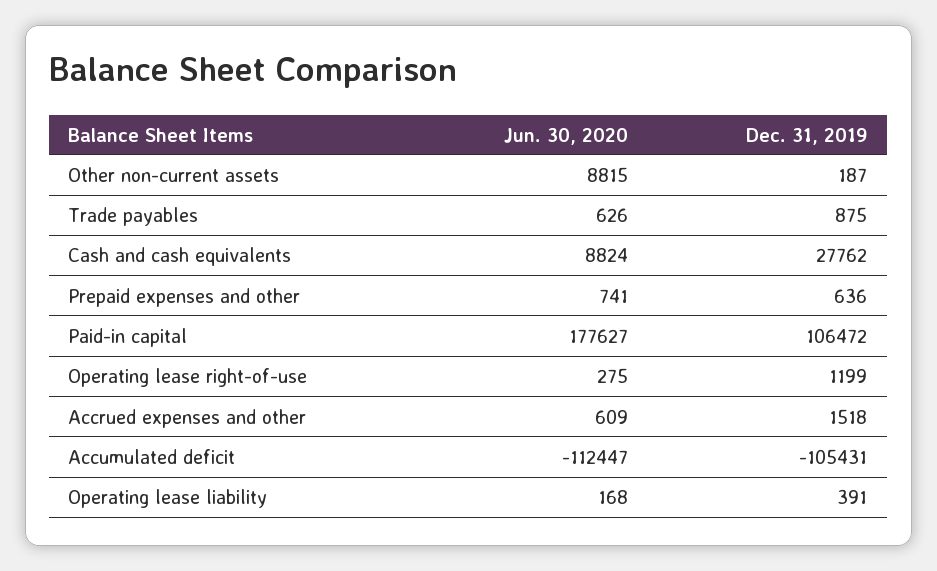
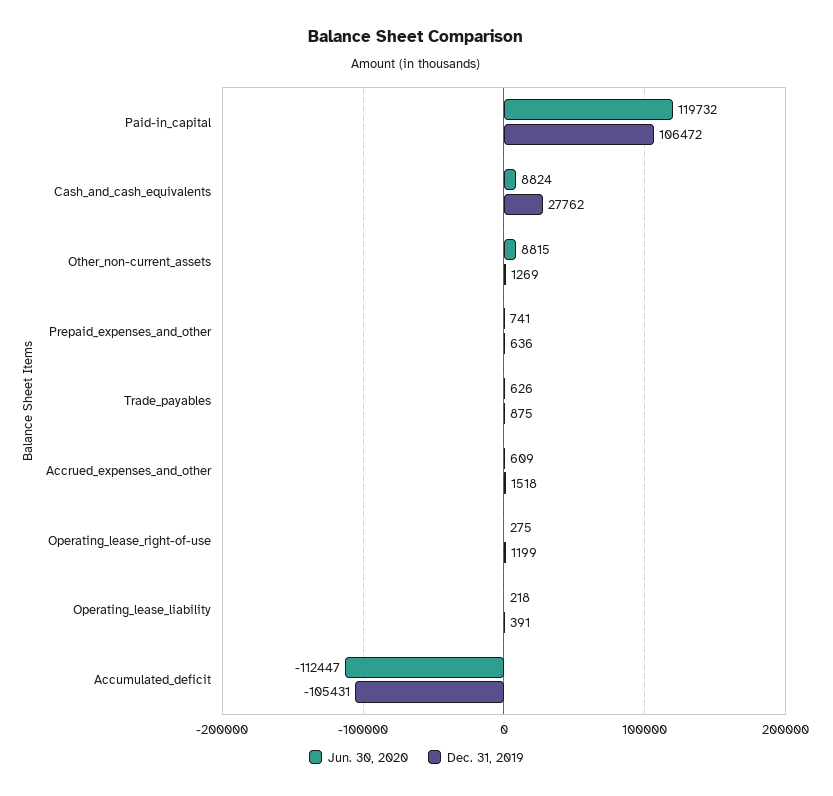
  {
    "Jun. 30, 2020": {
      "Other non-current assets": 8815,
      "Trade payables": 626,
      "Cash and cash equivalents": 8824,
      "Prepaid expenses and other": 741,
-     "Paid-in capital": 177627,
+     "Paid-in capital": 119732,
      "Operating lease right-of-use": 275,
      "Accrued expenses and other": 609,
      "Accumulated deficit": -112447,
-     "Operating lease liability": 168
+     "Operating lease liability": 218
    },
    "Dec. 31, 2019": {
-     "Other non-current assets": 187,
+     "Other non-current assets": 1269,
      "Trade payables": 875,
      "Cash and cash equivalents": 27762,
      "Prepaid expenses and other": 636,
      "Paid-in capital": 106472,
      "Operating lease right-of-use": 1199,
      "Accrued expenses and other": 1518,
      "Accumulated deficit": -105431,
      "Operating lease liability": 391
    }
  }

